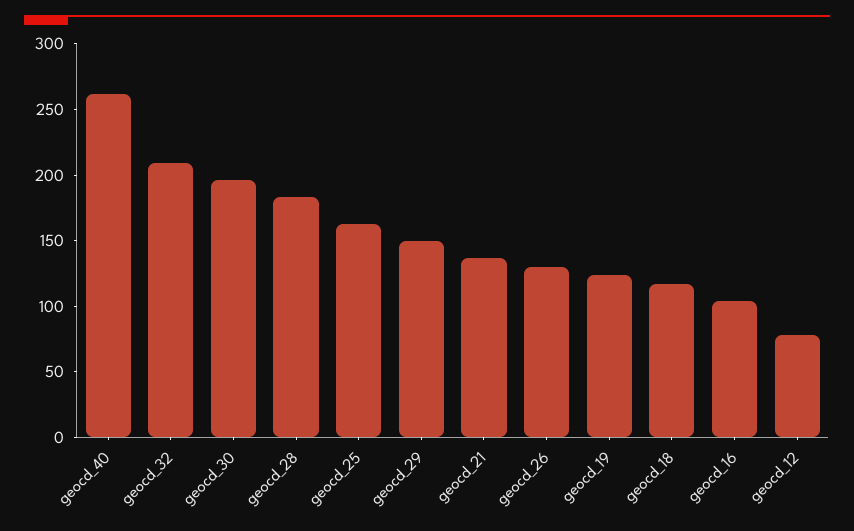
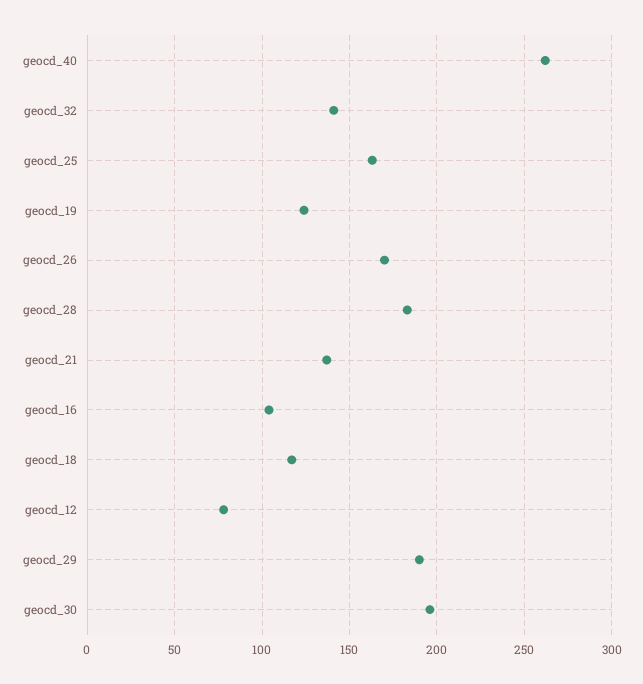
  {
    "geocd_40": 260,
-   "geocd_32": 210,
+   "geocd_32": 140,
    "geocd_30": 195,
    "geocd_28": 185,
    "geocd_25": 165,
-   "geocd_29": 150,
+   "geocd_29": 190,
    "geocd_21": 135,
-   "geocd_26": 130,
+   "geocd_26": 170,
    "geocd_19": 125,
    "geocd_18": 115,
    "geocd_16": 105,
    "geocd_12": 80
  }

